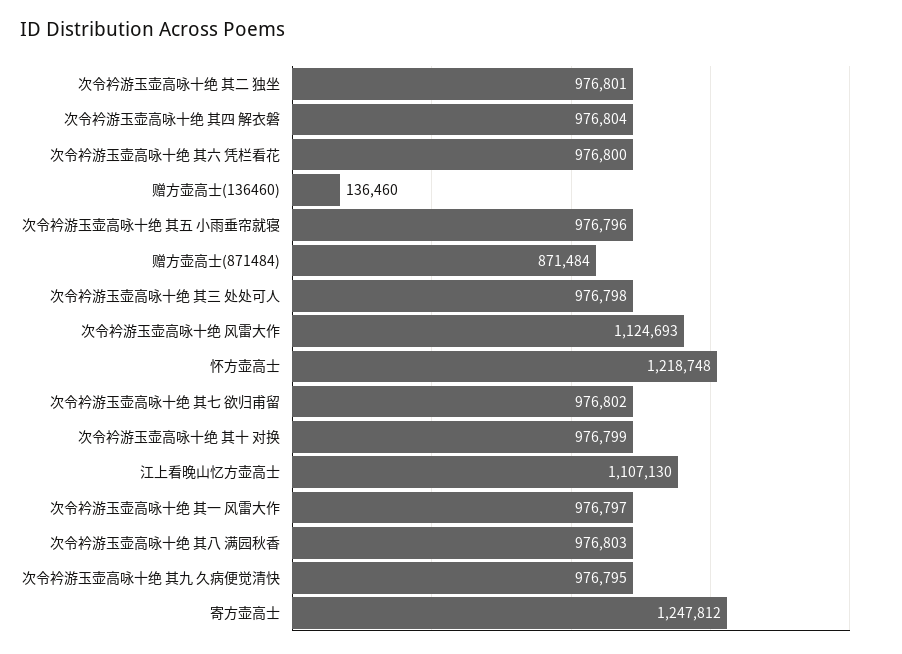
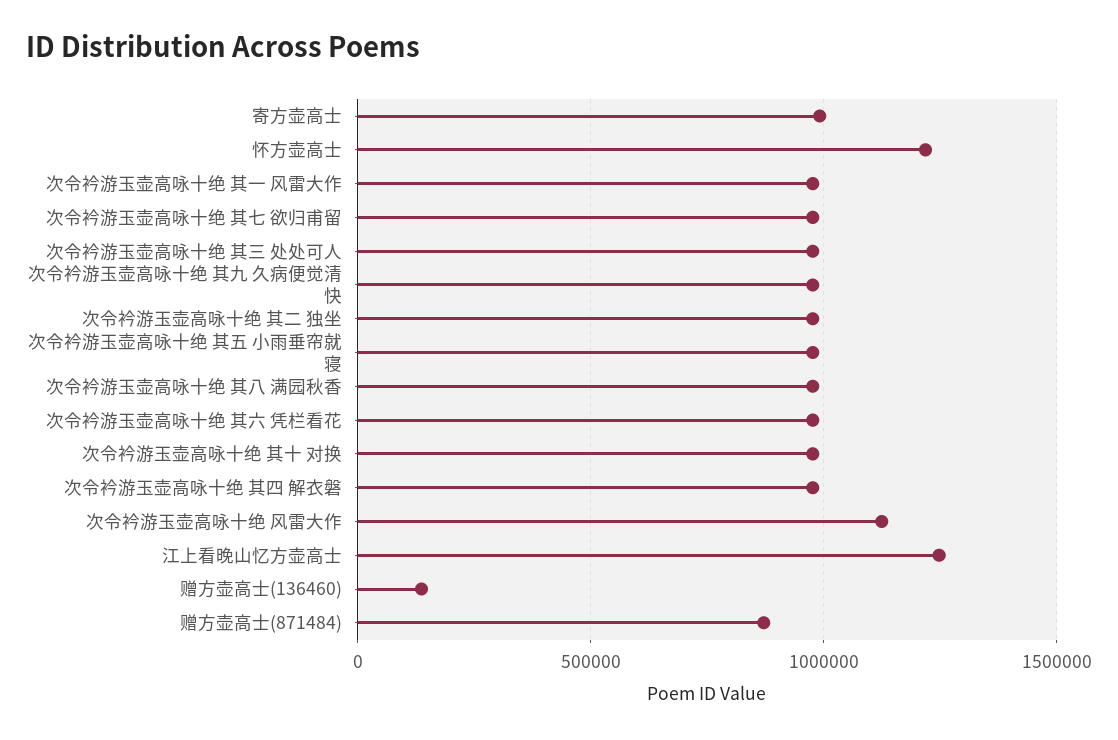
  {
    "次令衿游玉壶高咏十绝 其二 独坐": 976801,
    "次令衿游玉壶高咏十绝 其四 解衣磐": 976804,
    "次令衿游玉壶高咏十绝 其六 凭栏看花": 976800,
    "赠方壶高士(136460)": 136460,
    "次令衿游玉壶高咏十绝 其五 小雨垂帘就寝": 976796,
    "赠方壶高士(871484)": 871484,
    "次令衿游玉壶高咏十绝 其三 处处可人": 976798,
    "次令衿游玉壶高咏十绝 风雷大作": 1124693,
    "怀方壶高士": 1218748,
    "次令衿游玉壶高咏十绝 其七 欲归甫留": 976802,
    "次令衿游玉壶高咏十绝 其十 对换": 976799,
-   "江上看晚山忆方壶高士": 1107130,
+   "江上看晚山忆方壶高士": 1250000,
    "次令衿游玉壶高咏十绝 其一 风雷大作": 976797,
    "次令衿游玉壶高咏十绝 其八 满园秋香": 976803,
    "次令衿游玉壶高咏十绝 其九 久病便觉清快": 976795,
-   "寄方壶高士": 1247812
+   "寄方壶高士": 1000000
  }

